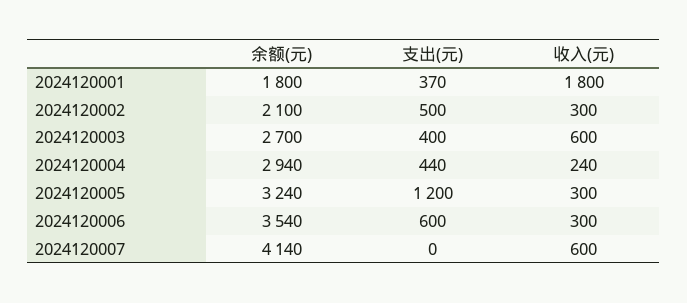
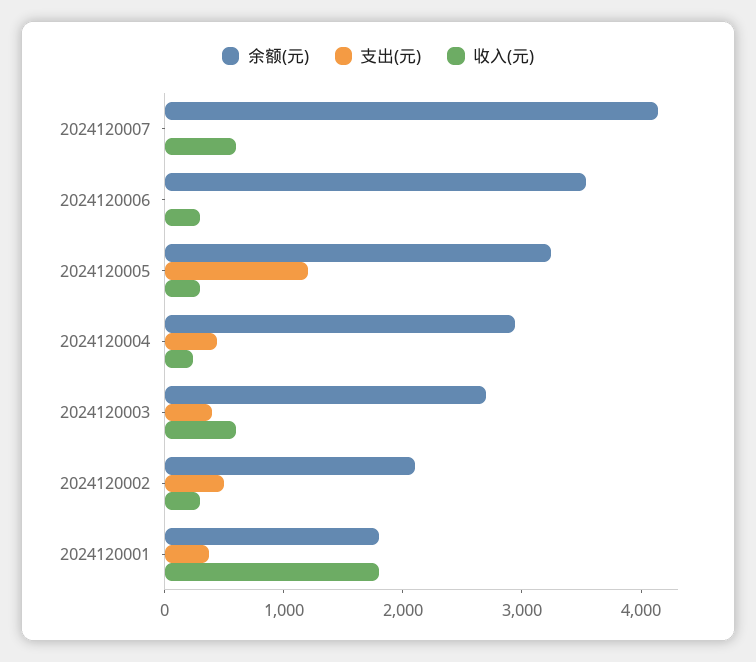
  {
    "余额(元)": {
      "2024120001": 1800,
      "2024120002": 2100,
      "2024120003": 2700,
      "2024120004": 2940,
      "2024120005": 3240,
      "2024120006": 3540,
      "2024120007": 4140
    },
    "支出(元)": {
      "2024120001": 370,
      "2024120002": 500,
      "2024120003": 400,
      "2024120004": 440,
      "2024120005": 1200,
-     "2024120006": 600,
+     "2024120006": 0,
      "2024120007": 0
    },
    "收入(元)": {
      "2024120001": 1800,
      "2024120002": 300,
      "2024120003": 600,
      "2024120004": 240,
      "2024120005": 300,
      "2024120006": 300,
      "2024120007": 600
    }
  }

